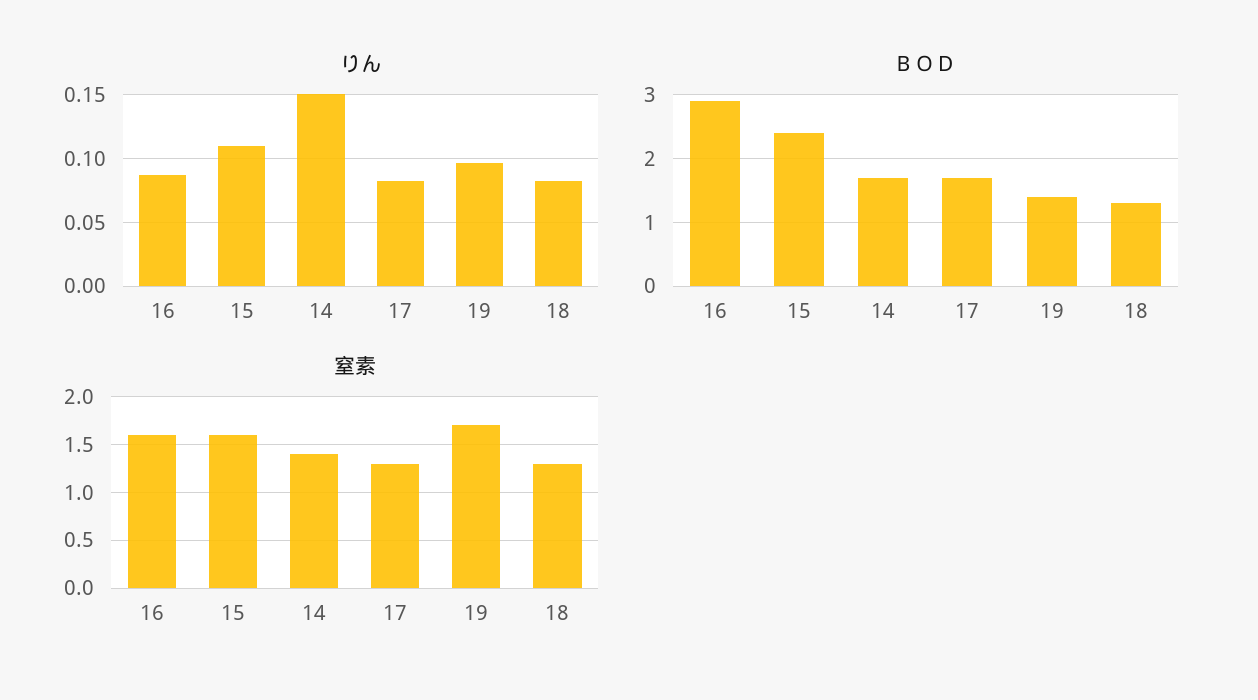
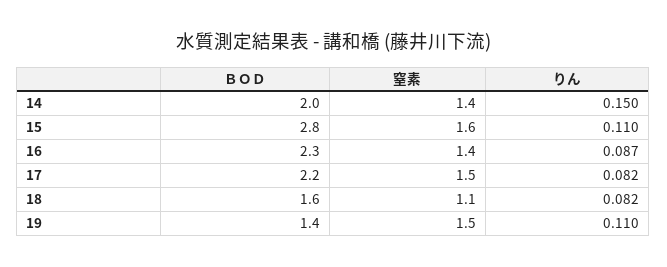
  {
    "りん": {
      "16": 0.087,
      "15": 0.11,
      "14": 0.15,
      "17": 0.082,
-     "19": 0.095,
+     "19": 0.11,
      "18": 0.082
    },
    "ＢＯＤ": {
-     "16": 2.9,
+     "16": 2.3,
-     "15": 2.4,
+     "15": 2.8,
-     "14": 1.7,
+     "14": 2,
-     "17": 1.7,
+     "17": 2.2,
      "19": 1.4,
-     "18": 1.3
+     "18": 1.6
    },
    "窒素": {
-     "16": 1.6,
+     "16": 1.4,
      "15": 1.6,
      "14": 1.4,
-     "17": 1.3,
+     "17": 1.5,
-     "19": 1.7,
+     "19": 1.5,
-     "18": 1.3
+     "18": 1.1
    }
  }

